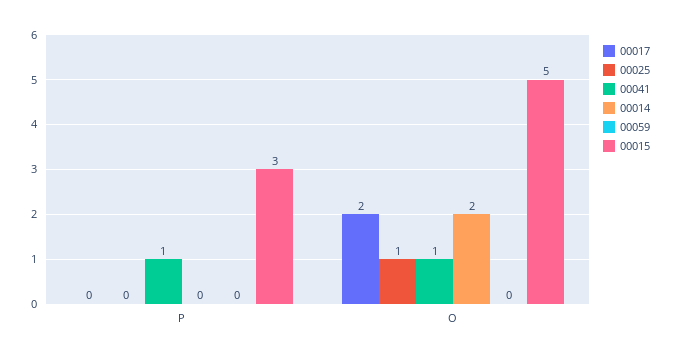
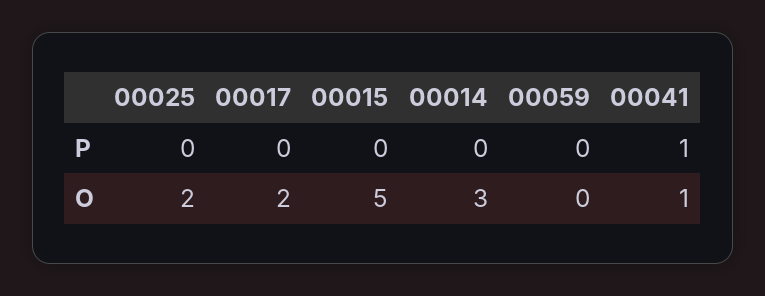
  {
    "00017": {
      "P": 0,
      "O": 2
    },
    "00025": {
      "P": 0,
-     "O": 1
+     "O": 2
    },
    "00041": {
      "P": 1,
      "O": 1
    },
    "00014": {
      "P": 0,
-     "O": 2
+     "O": 3
    },
    "00059": {
      "P": 0,
      "O": 0
    },
    "00015": {
-     "P": 3,
+     "P": 0,
      "O": 5
    }
  }

